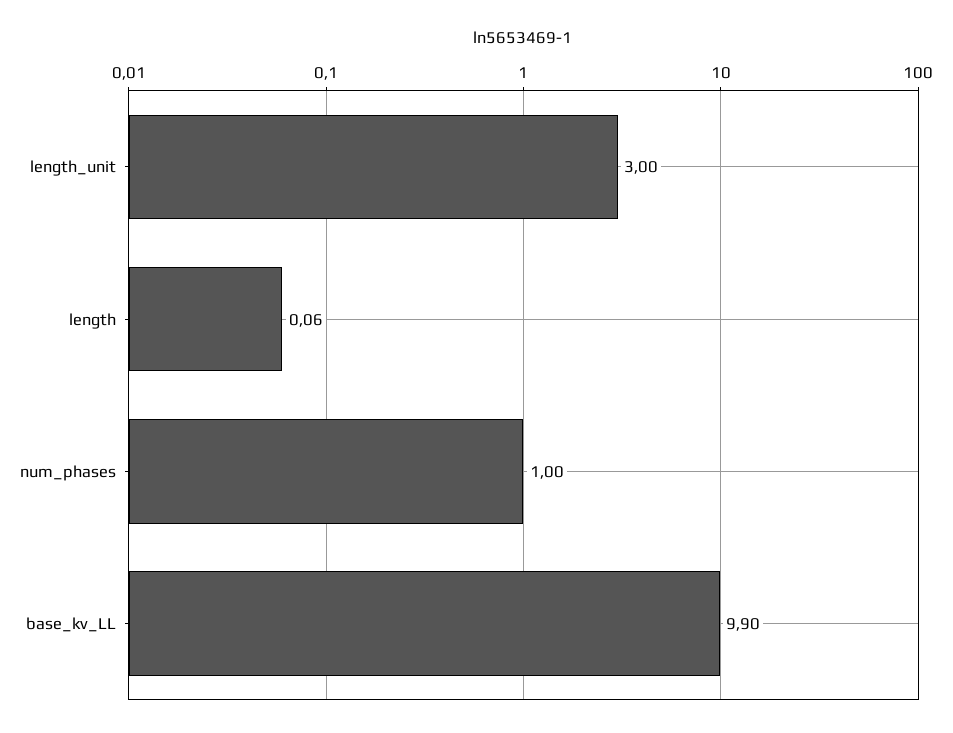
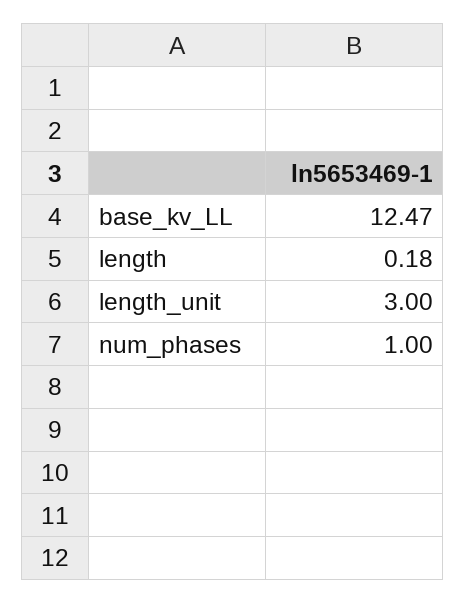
  {
    "length_unit": 3,
-   "length": 0.06,
+   "length": 0.18,
    "num_phases": 1,
-   "base_kv_LL": 9.9
+   "base_kv_LL": 12.47
  }

